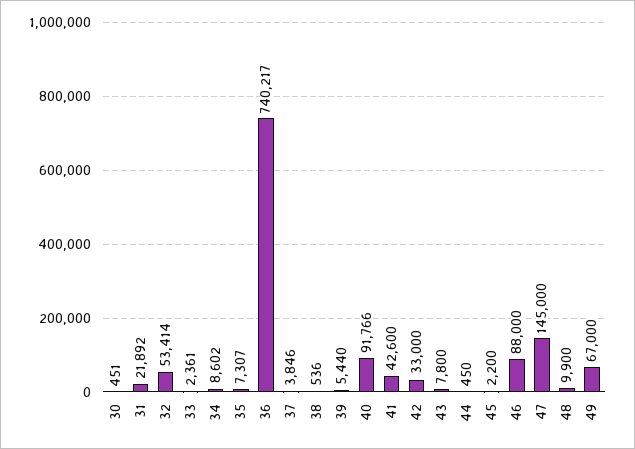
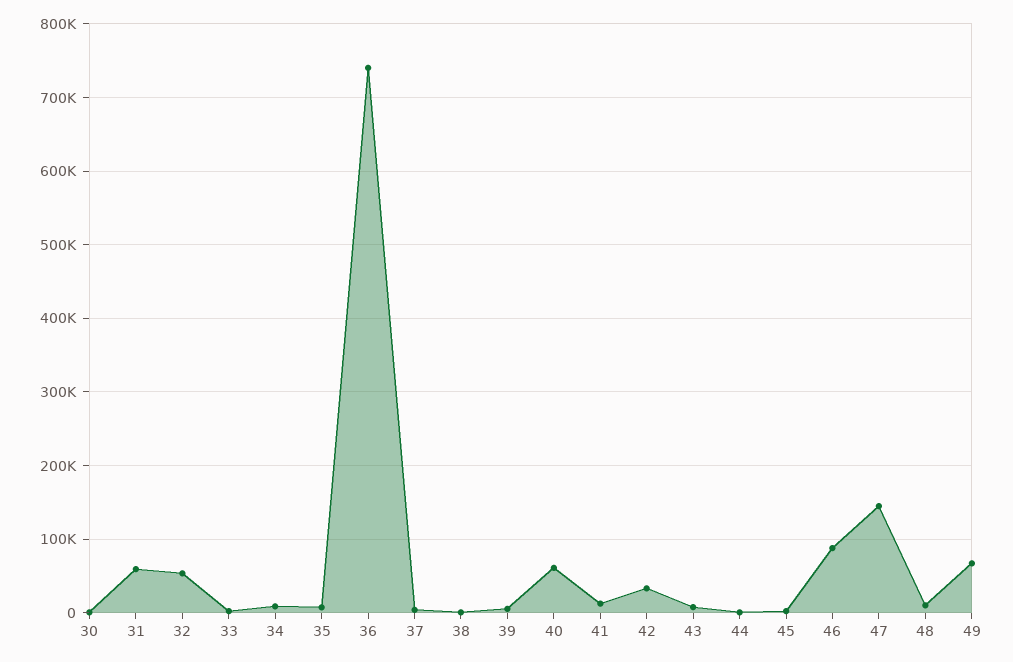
  {
    "30": 451,
-   "31": 21892,
+   "31": 60000,
    "32": 53414,
    "33": 2361,
    "34": 8602,
    "35": 7307,
    "36": 740217,
    "37": 3846,
    "38": 536,
    "39": 5440,
-   "40": 91766,
+   "40": 60000,
-   "41": 42600,
+   "41": 10000,
    "42": 33000,
    "43": 7800,
    "44": 450,
    "45": 2200,
    "46": 88000,
    "47": 145000,
    "48": 9900,
    "49": 67000
  }

